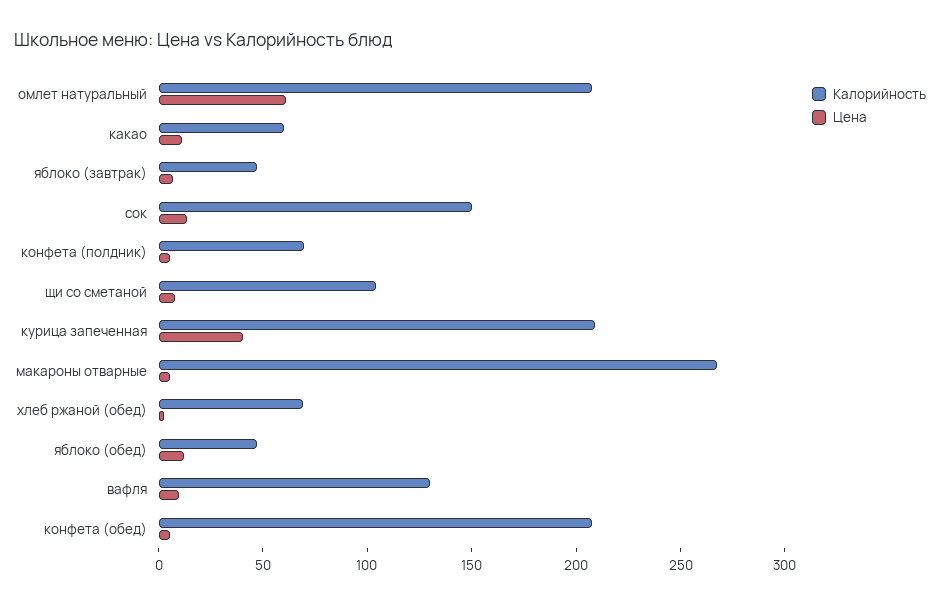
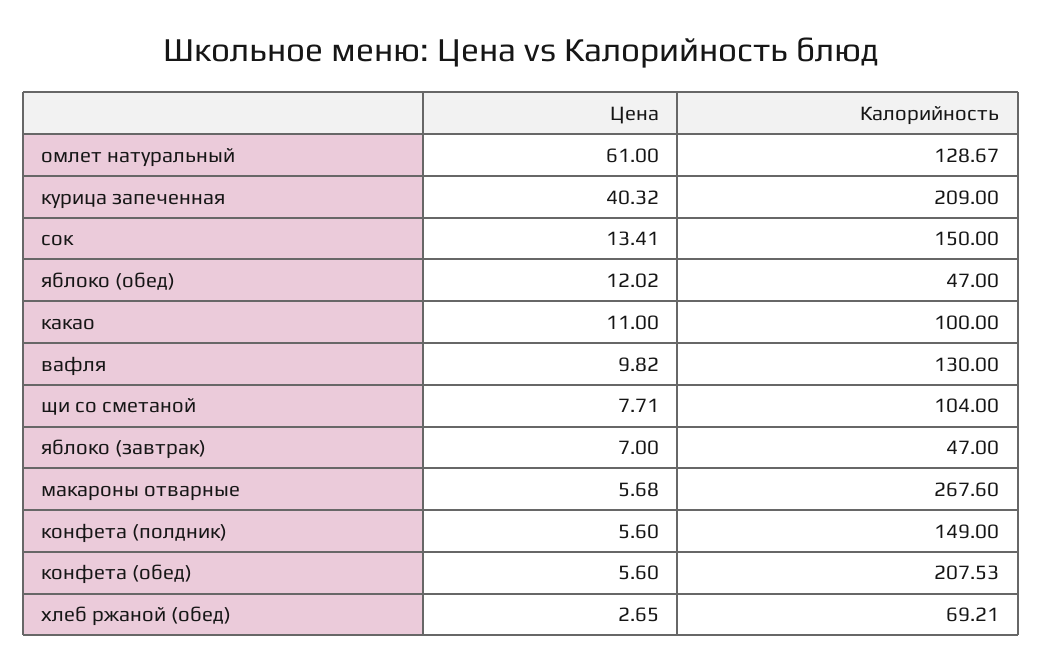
  {
    "Калорийность": {
-     "омлет натуральный": 210,
+     "омлет натуральный": 128.67,
-     "какао": 60,
+     "какао": 100,
      "яблоко (завтрак)": 47,
      "сок": 150,
-     "конфета (полдник)": 70,
+     "конфета (полдник)": 149,
      "щи со сметаной": 104,
      "курица запеченная": 209,
      "макароны отварные": 267.6,
      "хлеб ржаной (обед)": 69.21,
      "яблоко (обед)": 47,
      "вафля": 130,
      "конфета (обед)": 207.53
    },
    "Цена": {
      "омлет натуральный": 61,
      "какао": 11,
      "яблоко (завтрак)": 7,
      "сок": 13.41,
      "конфета (полдник)": 5.6,
      "щи со сметаной": 7.71,
      "курица запеченная": 40.32,
      "макароны отварные": 5.68,
      "хлеб ржаной (обед)": 2.65,
      "яблоко (обед)": 12.02,
      "вафля": 9.82,
      "конфета (обед)": 5.6
    }
  }

